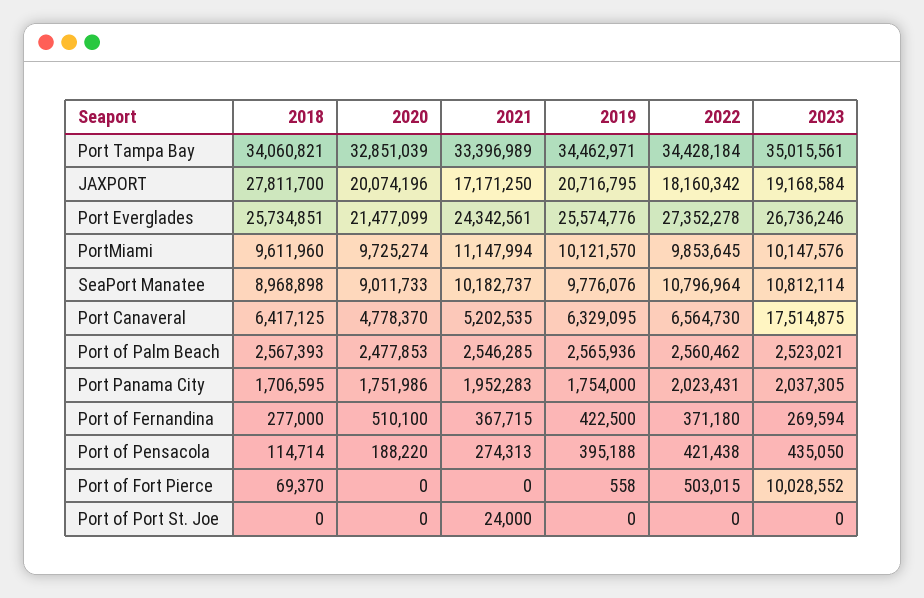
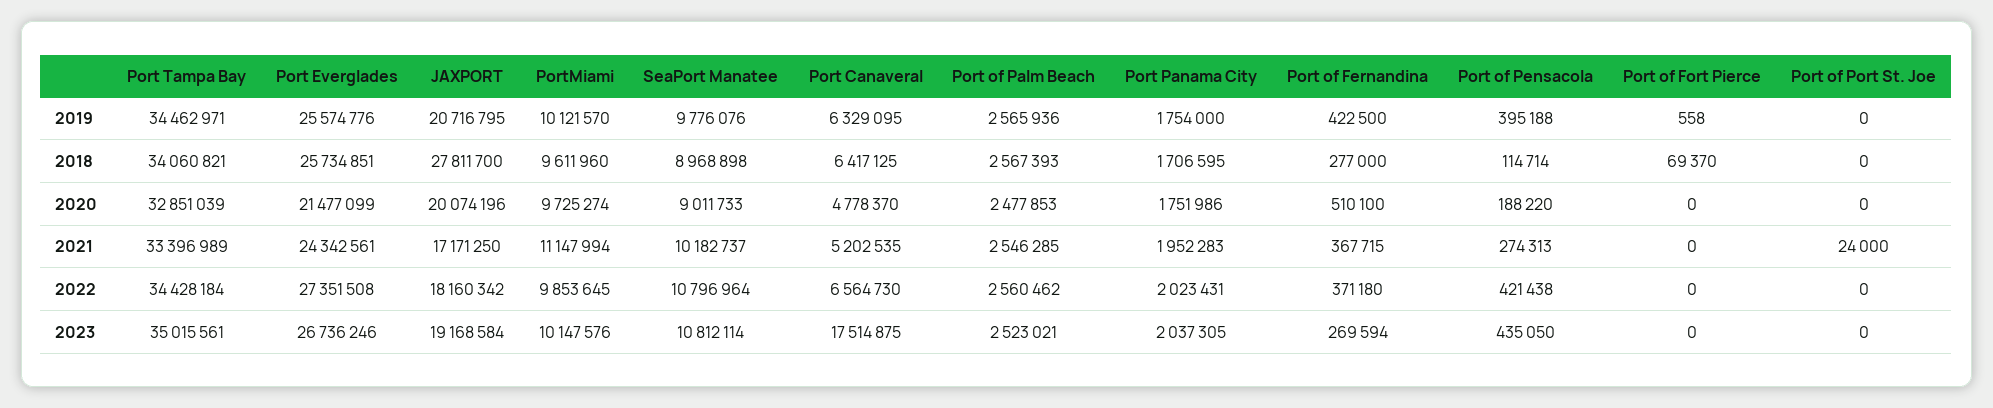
  {
    "2018": {
      "Port Tampa Bay": 34060821,
      "JAXPORT": 27811700,
      "Port Everglades": 25734851,
      "PortMiami": 9611960,
      "SeaPort Manatee": 8968898,
      "Port Canaveral": 6417125,
      "Port of Palm Beach": 2567393,
      "Port Panama City": 1706595,
      "Port of Fernandina": 277000,
      "Port of Pensacola": 114714,
      "Port of Fort Pierce": 69370,
      "Port of Port St. Joe": 0
    },
    "2020": {
      "Port Tampa Bay": 32851039,
      "JAXPORT": 20074196,
      "Port Everglades": 21477099,
      "PortMiami": 9725274,
      "SeaPort Manatee": 9011733,
      "Port Canaveral": 4778370,
      "Port of Palm Beach": 2477853,
      "Port Panama City": 1751986,
      "Port of Fernandina": 510100,
      "Port of Pensacola": 188220,
      "Port of Fort Pierce": 0,
      "Port of Port St. Joe": 0
    },
    "2021": {
      "Port Tampa Bay": 33396989,
      "JAXPORT": 17171250,
      "Port Everglades": 24342561,
      "PortMiami": 11147994,
      "SeaPort Manatee": 10182737,
      "Port Canaveral": 5202535,
      "Port of Palm Beach": 2546285,
      "Port Panama City": 1952283,
      "Port of Fernandina": 367715,
      "Port of Pensacola": 274313,
      "Port of Fort Pierce": 0,
      "Port of Port St. Joe": 24000
    },
    "2019": {
      "Port Tampa Bay": 34462971,
      "JAXPORT": 20716795,
      "Port Everglades": 25574776,
      "PortMiami": 10121570,
      "SeaPort Manatee": 9776076,
      "Port Canaveral": 6329095,
      "Port of Palm Beach": 2565936,
      "Port Panama City": 1754000,
      "Port of Fernandina": 422500,
      "Port of Pensacola": 395188,
      "Port of Fort Pierce": 558,
      "Port of Port St. Joe": 0
    },
    "2022": {
      "Port Tampa Bay": 34428184,
      "JAXPORT": 18160342,
-     "Port Everglades": 27352278,
+     "Port Everglades": 27351508,
      "PortMiami": 9853645,
      "SeaPort Manatee": 10796964,
      "Port Canaveral": 6564730,
      "Port of Palm Beach": 2560462,
      "Port Panama City": 2023431,
      "Port of Fernandina": 371180,
      "Port of Pensacola": 421438,
-     "Port of Fort Pierce": 503015,
+     "Port of Fort Pierce": 0,
      "Port of Port St. Joe": 0
    },
    "2023": {
      "Port Tampa Bay": 35015561,
      "JAXPORT": 19168584,
      "Port Everglades": 26736246,
      "PortMiami": 10147576,
      "SeaPort Manatee": 10812114,
      "Port Canaveral": 17514875,
      "Port of Palm Beach": 2523021,
      "Port Panama City": 2037305,
      "Port of Fernandina": 269594,
      "Port of Pensacola": 435050,
-     "Port of Fort Pierce": 10028552,
+     "Port of Fort Pierce": 0,
      "Port of Port St. Joe": 0
    }
  }

